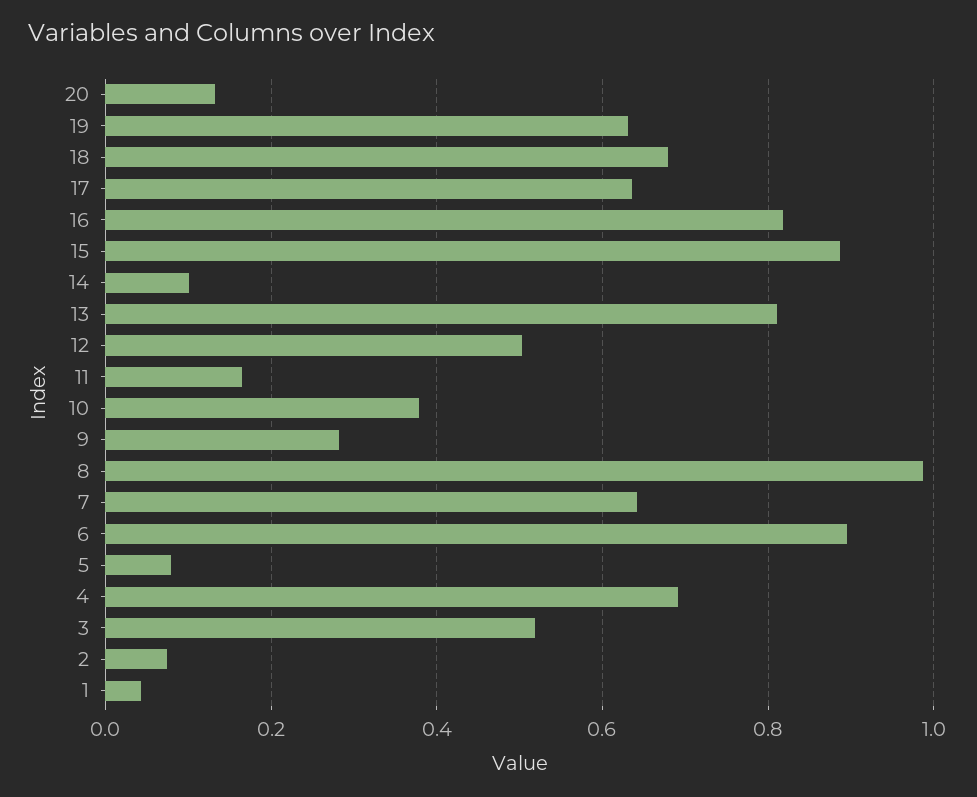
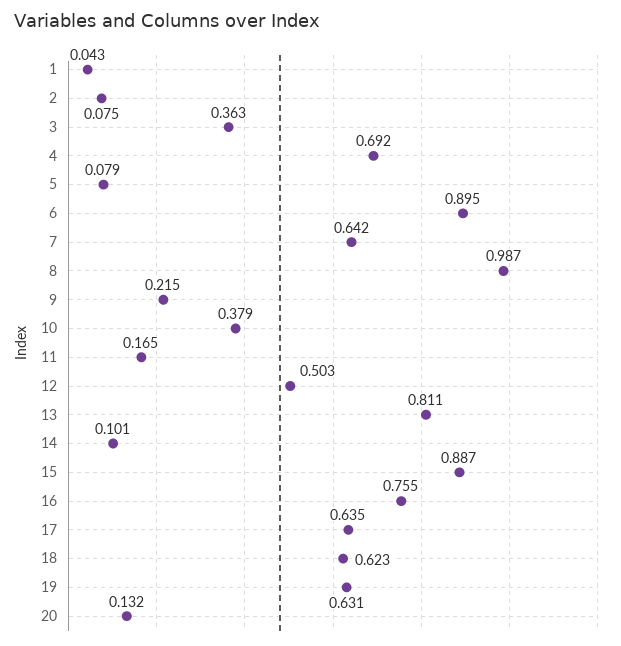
  {
    "20": 0.132,
    "19": 0.631,
-   "18": 0.68,
+   "18": 0.623,
    "17": 0.635,
-   "16": 0.82,
+   "16": 0.755,
    "15": 0.887,
    "14": 0.101,
    "13": 0.811,
    "12": 0.503,
    "11": 0.165,
    "10": 0.379,
-   "9": 0.28,
+   "9": 0.215,
    "8": 0.987,
    "7": 0.642,
    "6": 0.895,
    "5": 0.079,
    "4": 0.692,
-   "3": 0.52,
+   "3": 0.363,
    "2": 0.075,
    "1": 0.043
  }

